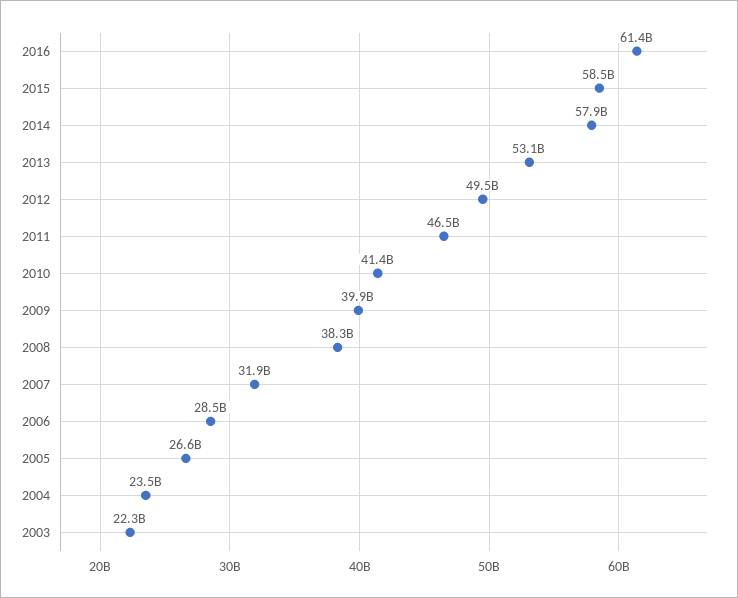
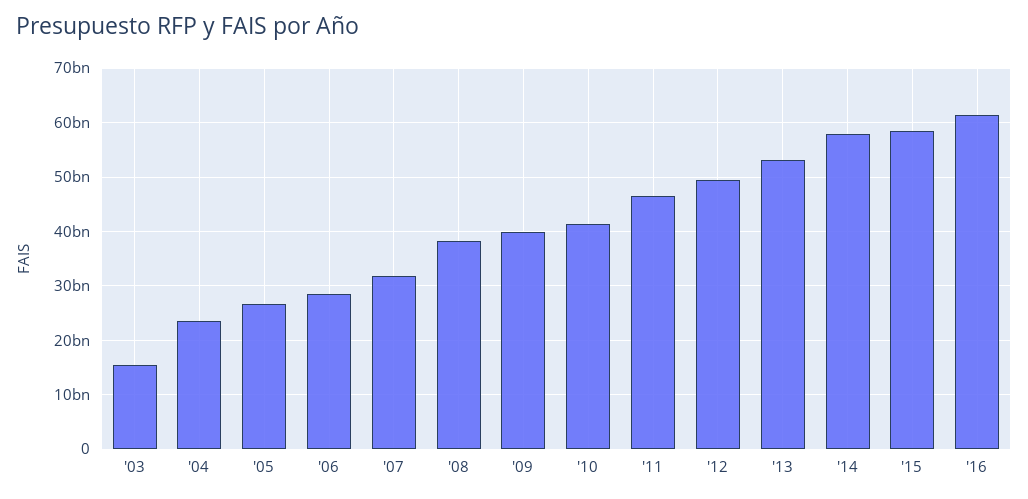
  {
    "2016": 61400000000,
    "2015": 58500000000,
    "2014": 57900000000,
    "2013": 53100000000,
    "2012": 49500000000,
    "2011": 46500000000,
    "2010": 41400000000,
    "2009": 39900000000,
    "2008": 38300000000,
    "2007": 31900000000,
    "2006": 28500000000,
    "2005": 26600000000,
    "2004": 23500000000,
-   "2003": 22300000000
+   "2003": 16000000000
  }

